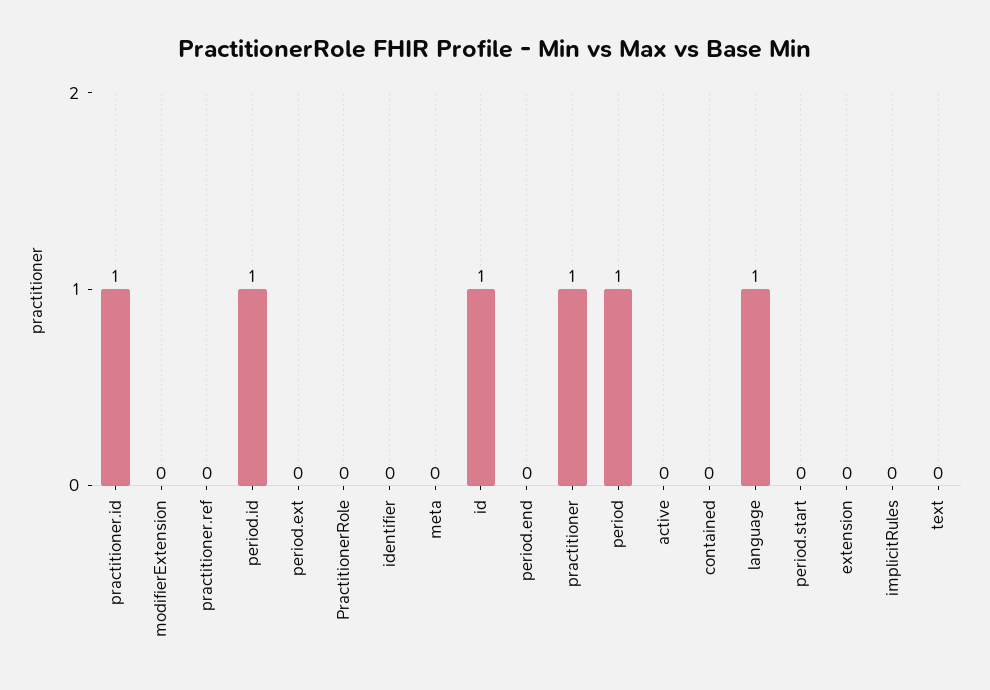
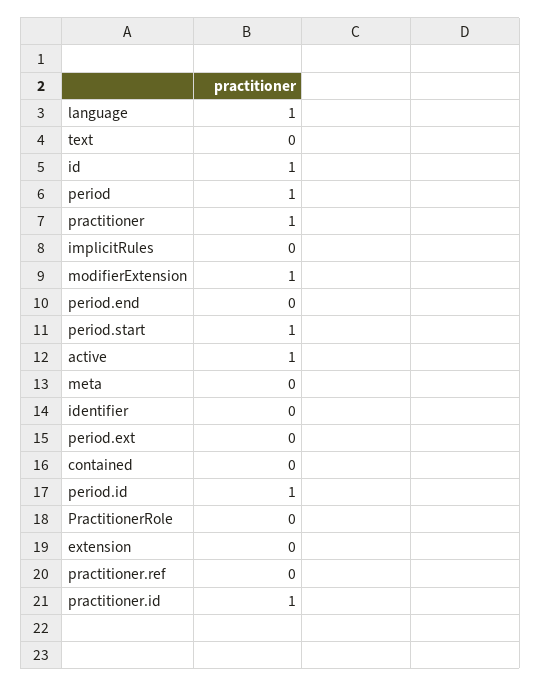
  {
    "practitioner.id": 1,
-   "modifierExtension": 0,
+   "modifierExtension": 1,
    "practitioner.ref": 0,
    "period.id": 1,
    "period.ext": 0,
    "PractitionerRole": 0,
    "identifier": 0,
    "meta": 0,
    "id": 1,
    "period.end": 0,
    "practitioner": 1,
    "period": 1,
-   "active": 0,
+   "active": 1,
    "contained": 0,
    "language": 1,
-   "period.start": 0,
+   "period.start": 1,
    "extension": 0,
    "implicitRules": 0,
    "text": 0
  }

